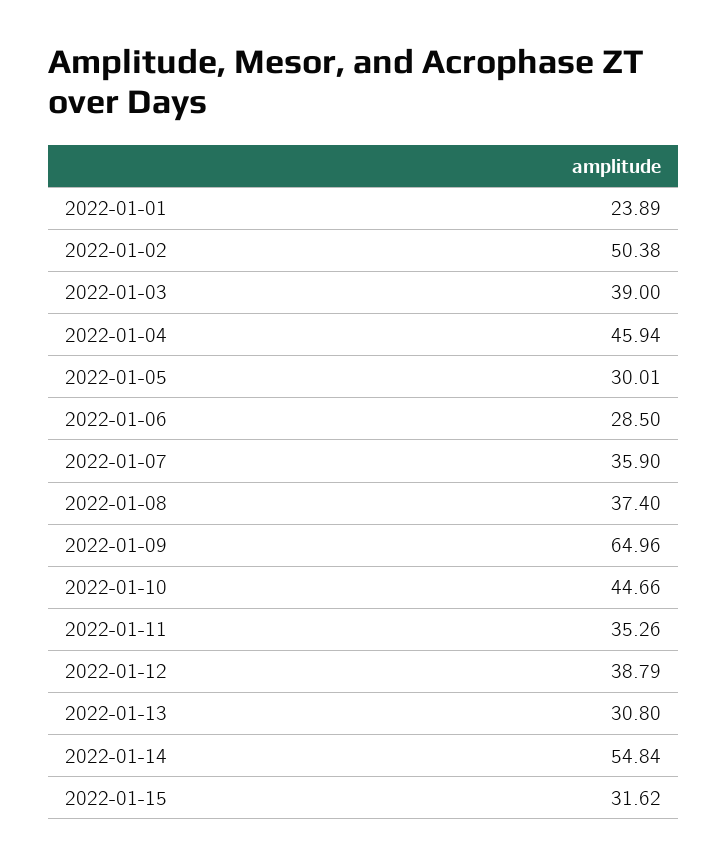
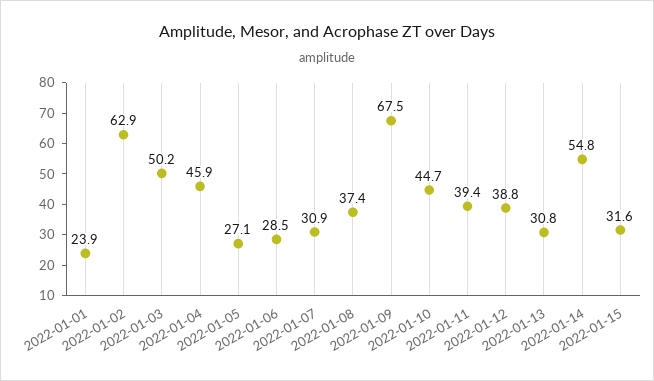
  {
    "2022-01-01": 23.89,
-   "2022-01-02": 50.38,
+   "2022-01-02": 62.9,
-   "2022-01-03": 39,
+   "2022-01-03": 50.2,
    "2022-01-04": 45.94,
-   "2022-01-05": 30.01,
+   "2022-01-05": 27.1,
    "2022-01-06": 28.5,
-   "2022-01-07": 35.9,
+   "2022-01-07": 30.9,
    "2022-01-08": 37.4,
-   "2022-01-09": 64.96,
+   "2022-01-09": 67.5,
    "2022-01-10": 44.66,
-   "2022-01-11": 35.26,
+   "2022-01-11": 39.4,
    "2022-01-12": 38.79,
    "2022-01-13": 30.8,
    "2022-01-14": 54.84,
    "2022-01-15": 31.62
  }

